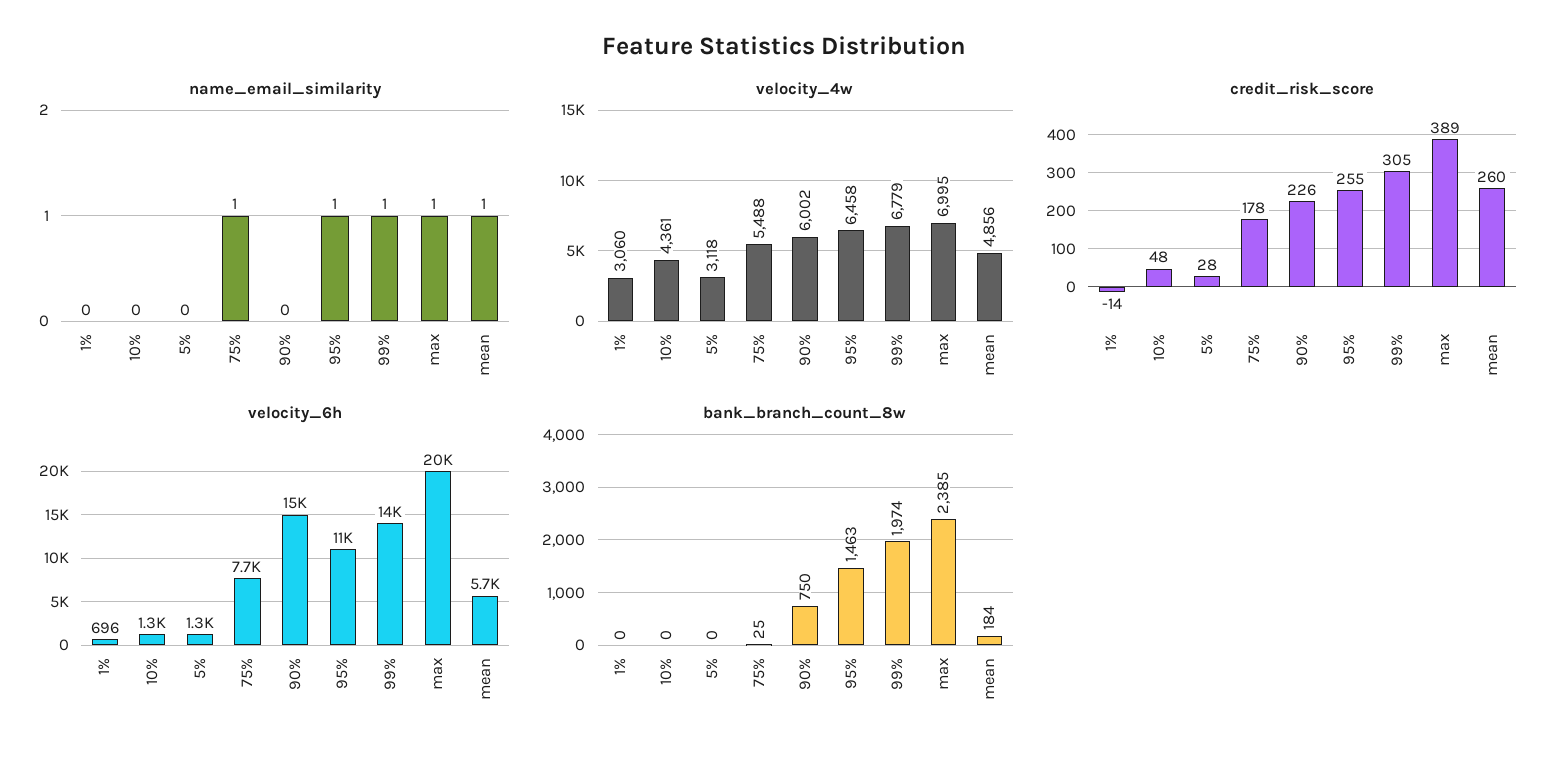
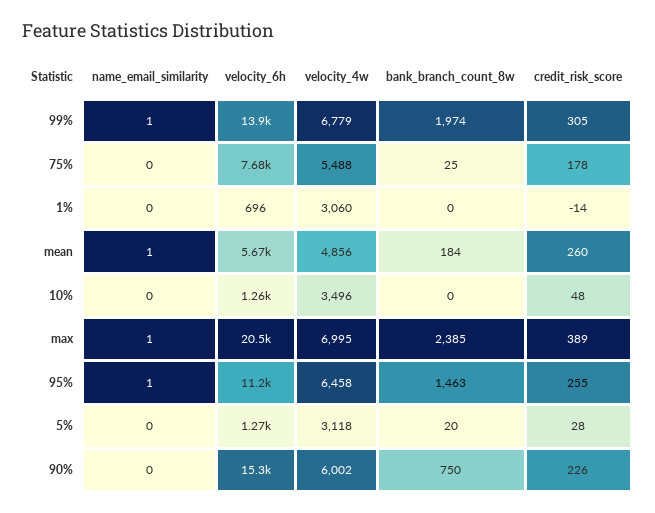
  {
    "name_email_similarity": {
      "1%": 0,
      "10%": 0,
      "5%": 0,
-     "75%": 1,
+     "75%": 0,
      "90%": 0,
      "95%": 1,
      "99%": 1,
      "max": 1,
      "mean": 1
    },
    "velocity_4w": {
      "1%": 3060,
-     "10%": 4361,
+     "10%": 3496,
      "5%": 3118,
      "75%": 5488,
      "90%": 6002,
      "95%": 6458,
      "99%": 6779,
      "max": 6995,
      "mean": 4856
    },
    "credit_risk_score": {
      "1%": -14,
      "10%": 48,
      "5%": 28,
      "75%": 178,
      "90%": 226,
      "95%": 255,
      "99%": 305,
      "max": 389,
      "mean": 260
    },
    "velocity_6h": {
      "1%": 696,
      "10%": 1260,
      "5%": 1270,
      "75%": 7680,
      "90%": 15300,
      "95%": 11200,
      "99%": 13900,
      "max": 20500,
      "mean": 5670
    },
    "bank_branch_count_8w": {
      "1%": 0,
      "10%": 0,
-     "5%": 0,
+     "5%": 20,
      "75%": 25,
      "90%": 750,
      "95%": 1463,
      "99%": 1974,
      "max": 2385,
      "mean": 184
    }
  }

